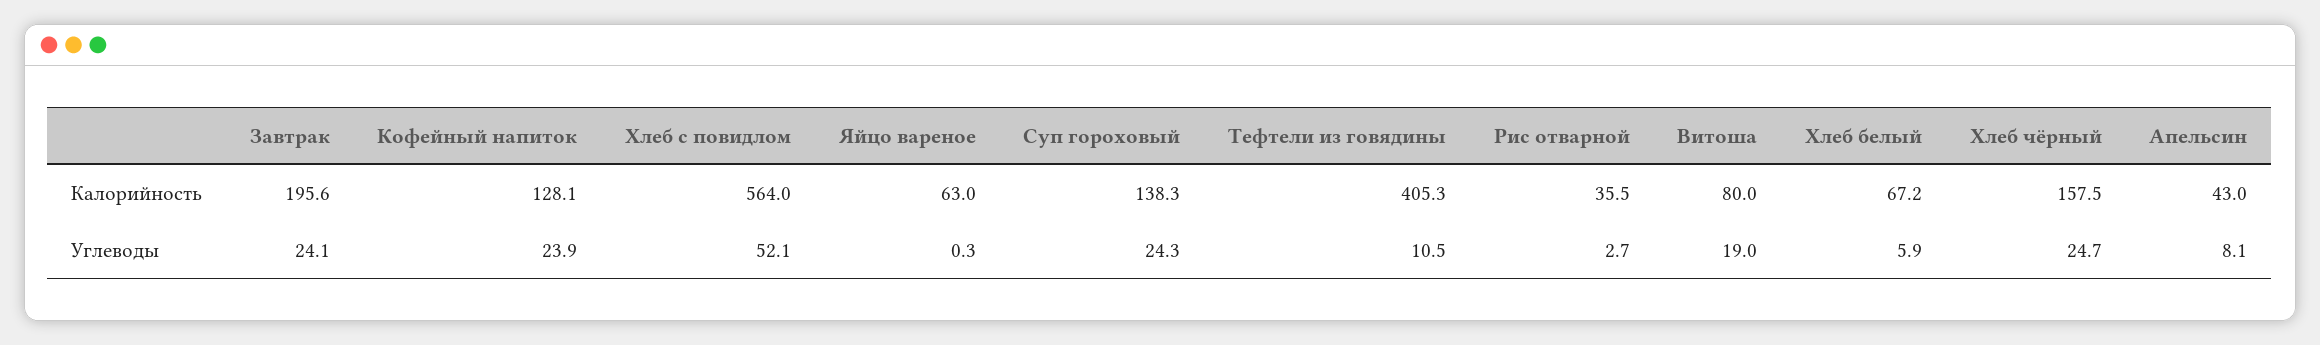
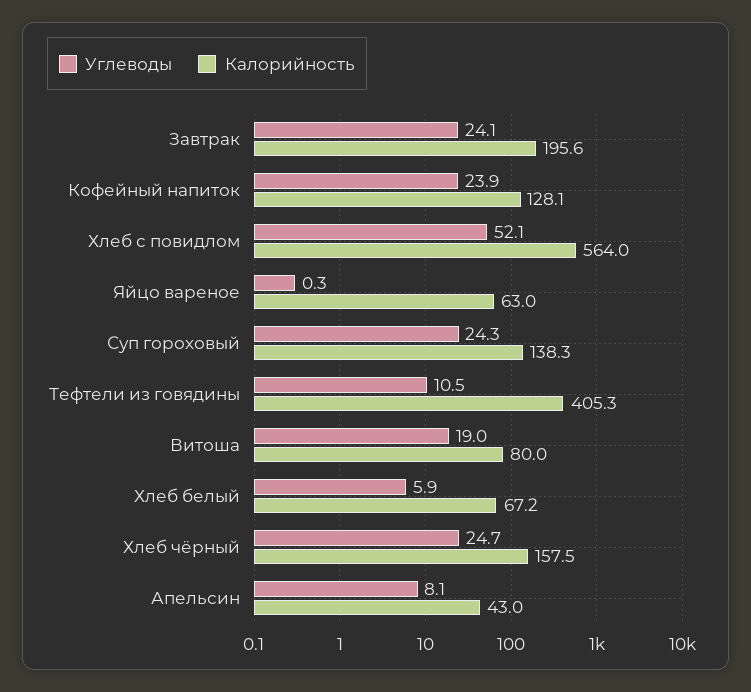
  {
    "Калорийность": {
      "Завтрак": 195.6,
      "Кофейный напиток": 128.1,
      "Хлеб с повидлом": 564,
      "Яйцо вареное": 63,
      "Суп гороховый": 138.3,
      "Тефтели из говядины": 405.3,
-     "Рис отварной": 35.5,
      "Витоша": 80,
      "Хлеб белый": 67.2,
      "Хлеб чёрный": 157.5,
      "Апельсин": 43
    },
    "Углеводы": {
      "Завтрак": 24.1,
      "Кофейный напиток": 23.9,
      "Хлеб с повидлом": 52.1,
      "Яйцо вареное": 0.3,
      "Суп гороховый": 24.3,
      "Тефтели из говядины": 10.5,
-     "Рис отварной": 2.7,
      "Витоша": 19,
      "Хлеб белый": 5.9,
      "Хлеб чёрный": 24.7,
      "Апельсин": 8.1
    }
  }

